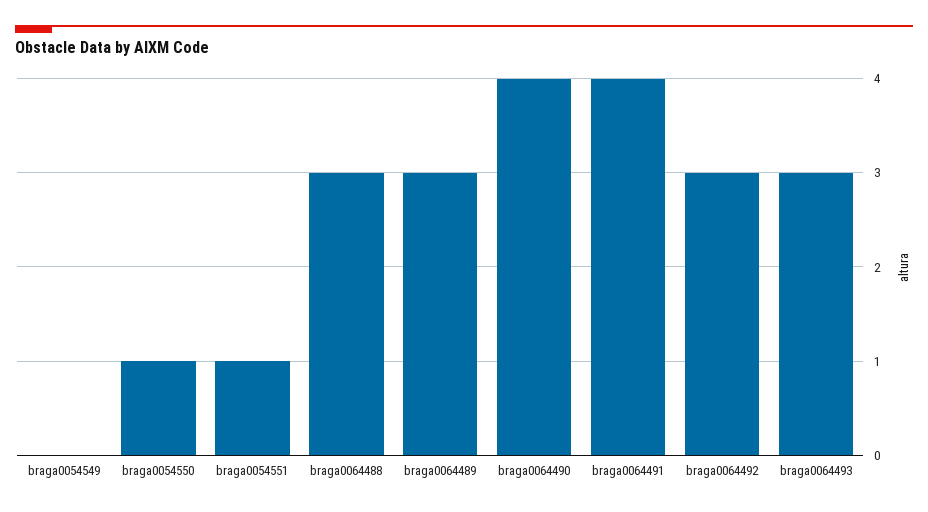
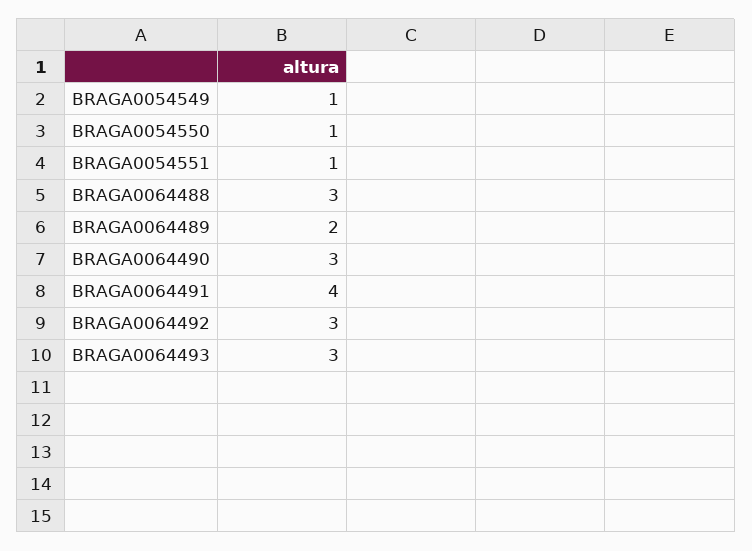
  {
-   "braga0054549": 0,
+   "braga0054549": 1,
    "braga0054550": 1,
    "braga0054551": 1,
    "braga0064488": 3,
-   "braga0064489": 3,
+   "braga0064489": 2,
-   "braga0064490": 4,
+   "braga0064490": 3,
    "braga0064491": 4,
    "braga0064492": 3,
    "braga0064493": 3
  }

